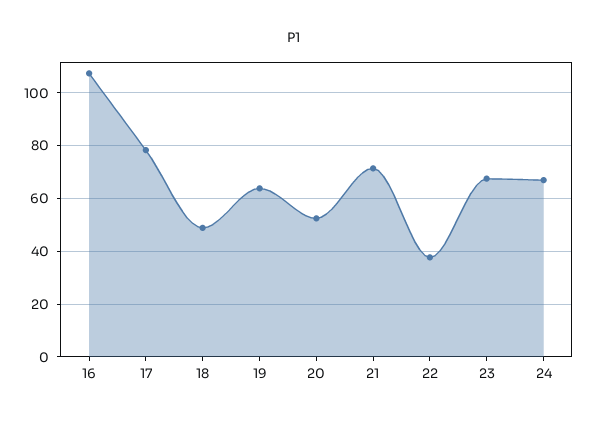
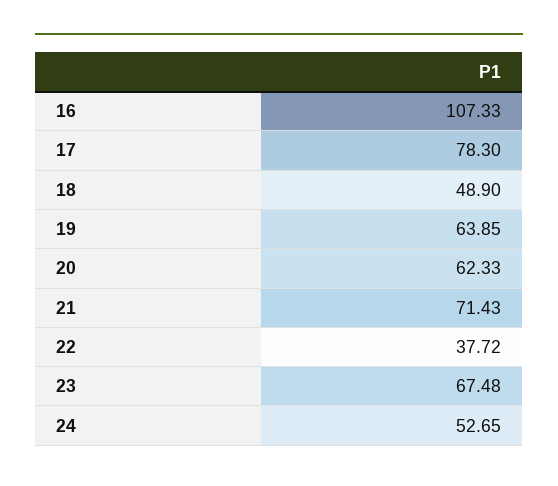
  {
    "16": 107.33,
    "17": 78.3,
    "18": 48.9,
    "19": 63.85,
-   "20": 52.5,
+   "20": 62.33,
    "21": 71.43,
    "22": 37.72,
    "23": 67.48,
-   "24": 67.5
+   "24": 52.65
  }

